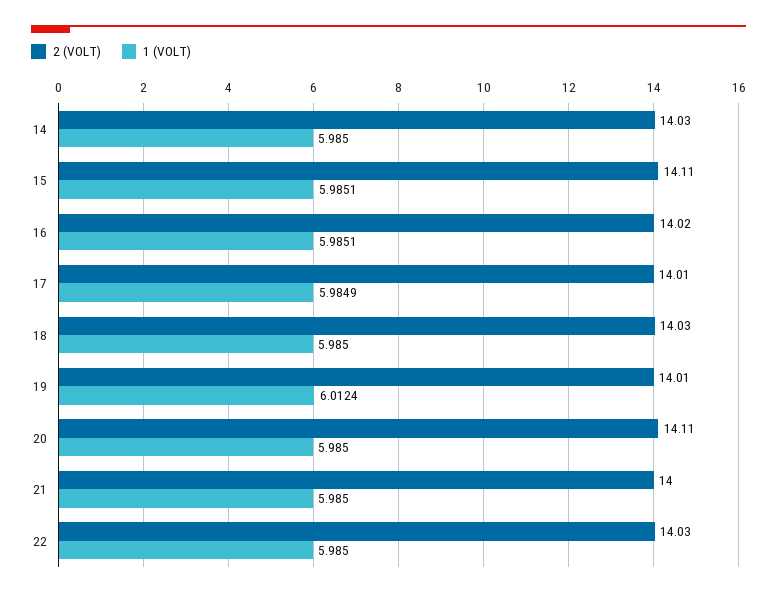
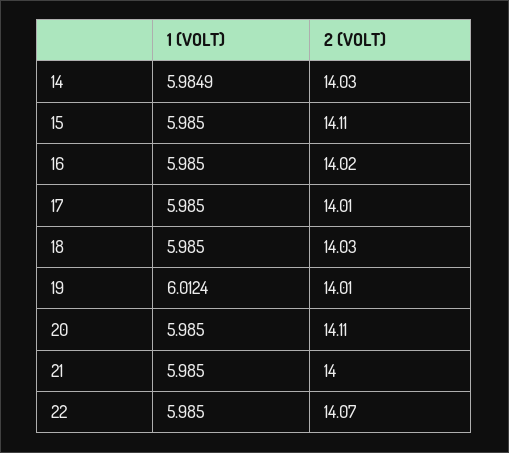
  {
    "2 (VOLT)": {
      "14": 14.03,
      "15": 14.11,
      "16": 14.02,
      "17": 14.01,
      "18": 14.03,
      "19": 14.01,
      "20": 14.11,
      "21": 14,
-     "22": 14.03
+     "22": 14.07
    },
    "1 (VOLT)": {
-     "14": 5.985,
+     "14": 5.9849,
-     "15": 5.9851,
+     "15": 5.985,
-     "16": 5.9851,
+     "16": 5.985,
-     "17": 5.9849,
+     "17": 5.985,
      "18": 5.985,
      "19": 6.0124,
      "20": 5.985,
      "21": 5.985,
      "22": 5.985
    }
  }

